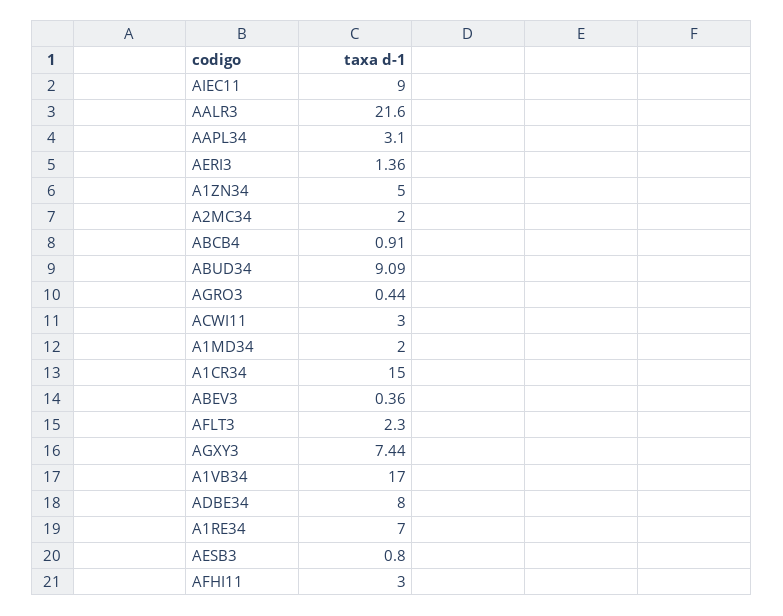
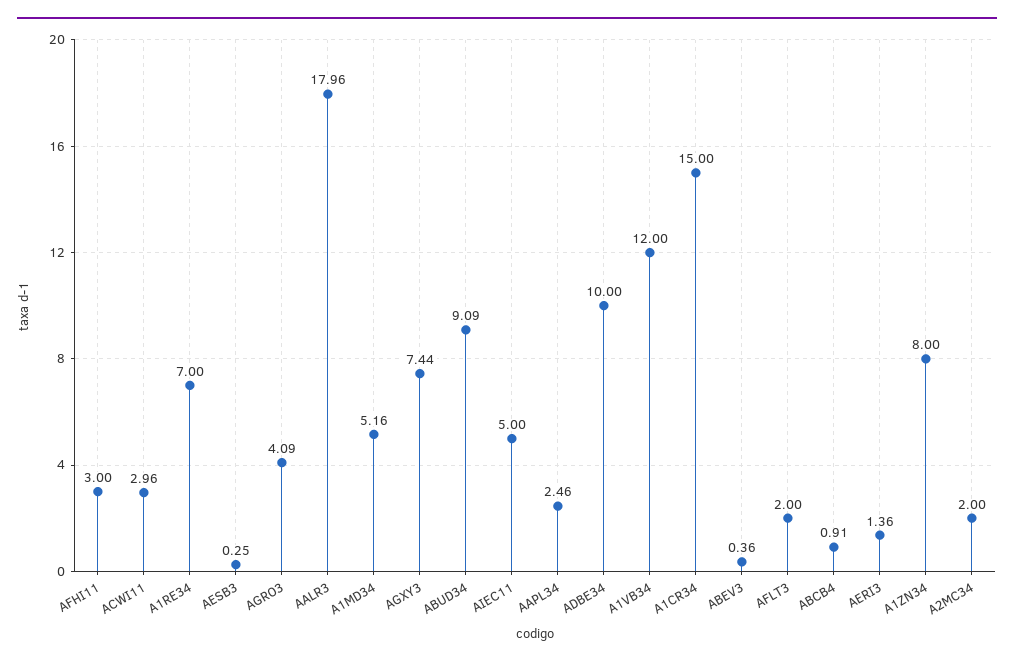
  {
-   "AIEC11": 9,
+   "AIEC11": 5,
-   "AALR3": 21.6,
+   "AALR3": 17.96,
-   "AAPL34": 3.1,
+   "AAPL34": 2.46,
    "AERI3": 1.36,
-   "A1ZN34": 5,
+   "A1ZN34": 8,
    "A2MC34": 2,
    "ABCB4": 0.91,
    "ABUD34": 9.09,
-   "AGRO3": 0.44,
+   "AGRO3": 4.09,
-   "ACWI11": 3,
+   "ACWI11": 2.96,
-   "A1MD34": 2,
+   "A1MD34": 5.16,
    "A1CR34": 15,
    "ABEV3": 0.36,
-   "AFLT3": 2.3,
+   "AFLT3": 2,
    "AGXY3": 7.44,
-   "A1VB34": 17,
+   "A1VB34": 12,
-   "ADBE34": 8,
+   "ADBE34": 10,
    "A1RE34": 7,
-   "AESB3": 0.8,
+   "AESB3": 0.25,
    "AFHI11": 3
  }

